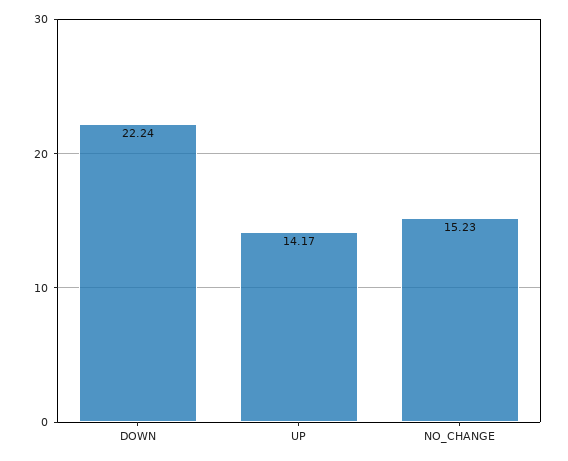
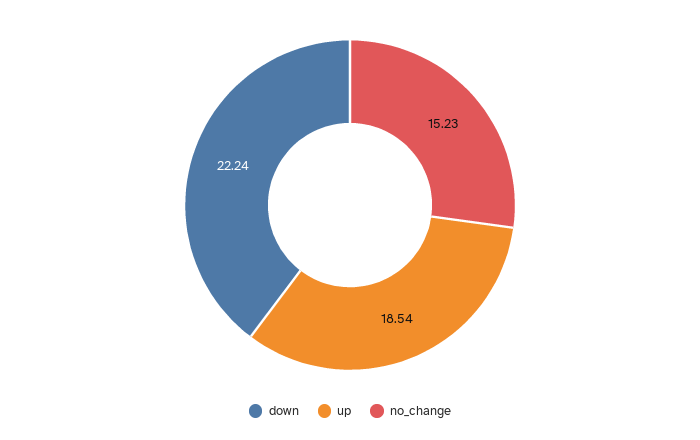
  {
    "DOWN": 22.24,
-   "UP": 14.17,
+   "UP": 18.54,
    "NO_CHANGE": 15.23
  }

